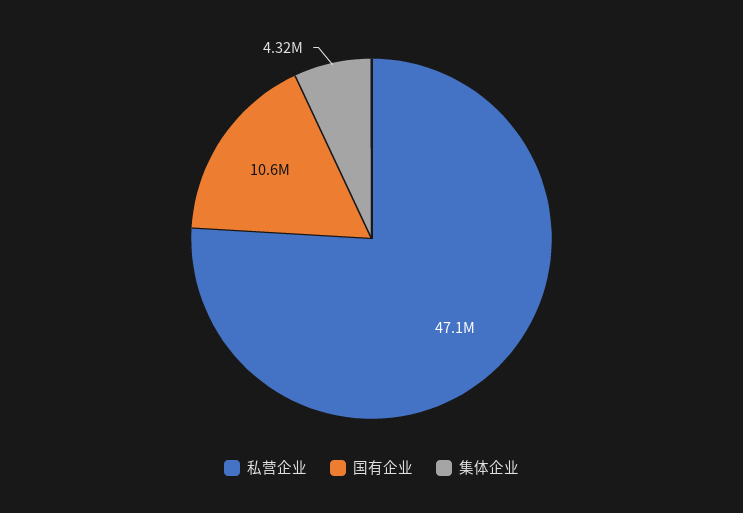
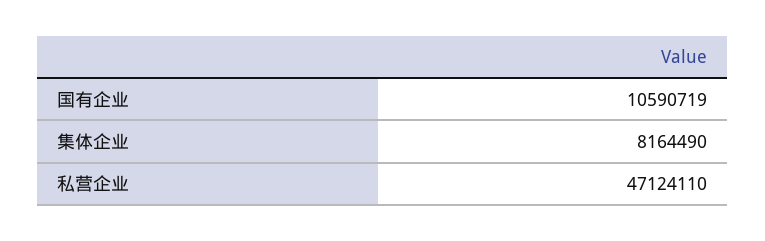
  {
    "私营企业": 47124110,
    "国有企业": 10590719,
-   "集体企业": 4320000
+   "集体企业": 8164490
  }

